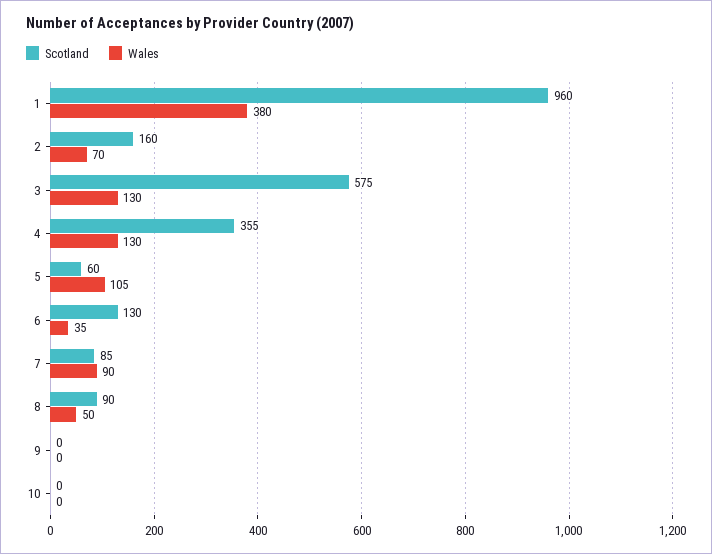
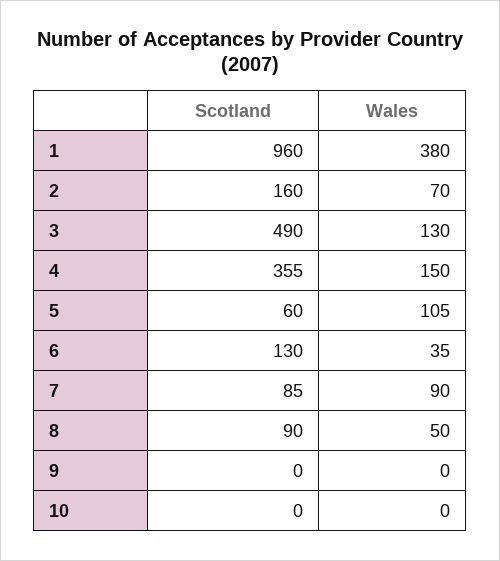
  {
    "Scotland": {
      "1": 960,
      "2": 160,
-     "3": 575,
+     "3": 490,
      "4": 355,
      "5": 60,
      "6": 130,
      "7": 85,
      "8": 90,
      "9": 0,
      "10": 0
    },
    "Wales": {
      "1": 380,
      "2": 70,
      "3": 130,
-     "4": 130,
+     "4": 150,
      "5": 105,
      "6": 35,
      "7": 90,
      "8": 50,
      "9": 0,
      "10": 0
    }
  }

